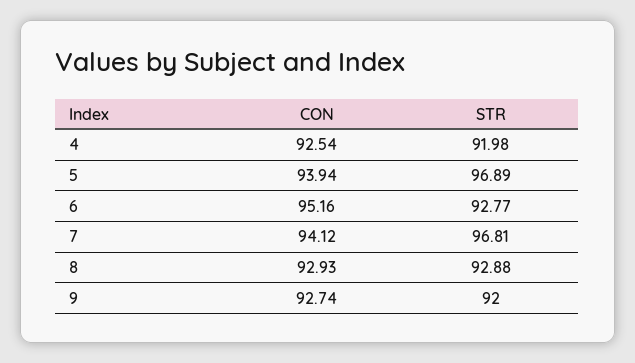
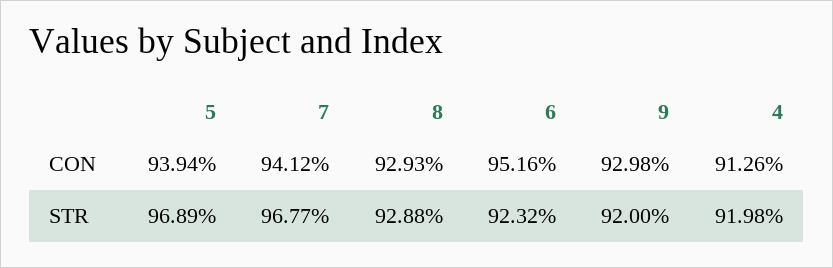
  {
    "CON": {
-     "4": 92.54,
+     "4": 91.26,
      "5": 93.94,
      "6": 95.16,
      "7": 94.12,
      "8": 92.93,
-     "9": 92.74
+     "9": 92.98
    },
    "STR": {
      "4": 91.98,
      "5": 96.89,
-     "6": 92.77,
+     "6": 92.32,
-     "7": 96.81,
+     "7": 96.77,
      "8": 92.88,
      "9": 92
    }
  }

